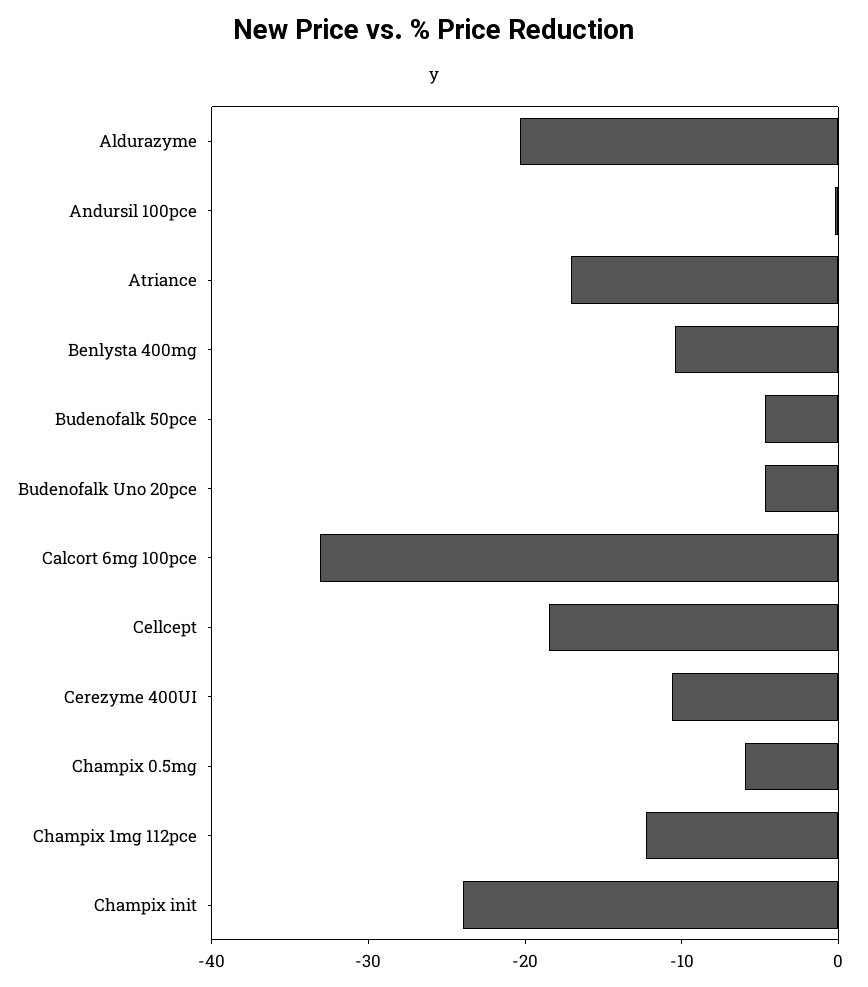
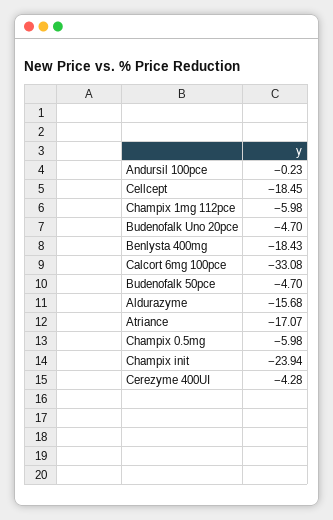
  {
-   "Aldurazyme": -20,
+   "Aldurazyme": -15.68,
    "Andursil 100pce": -0.23,
    "Atriance": -17.07,
-   "Benlysta 400mg": -10,
+   "Benlysta 400mg": -18.43,
    "Budenofalk 50pce": -4.7,
    "Budenofalk Uno 20pce": -4.7,
    "Calcort 6mg 100pce": -33.08,
    "Cellcept": -18.45,
-   "Cerezyme 400UI": -10,
+   "Cerezyme 400UI": -4.28,
    "Champix 0.5mg": -5.98,
-   "Champix 1mg 112pce": -12,
+   "Champix 1mg 112pce": -5.98,
    "Champix init": -23.94
  }

